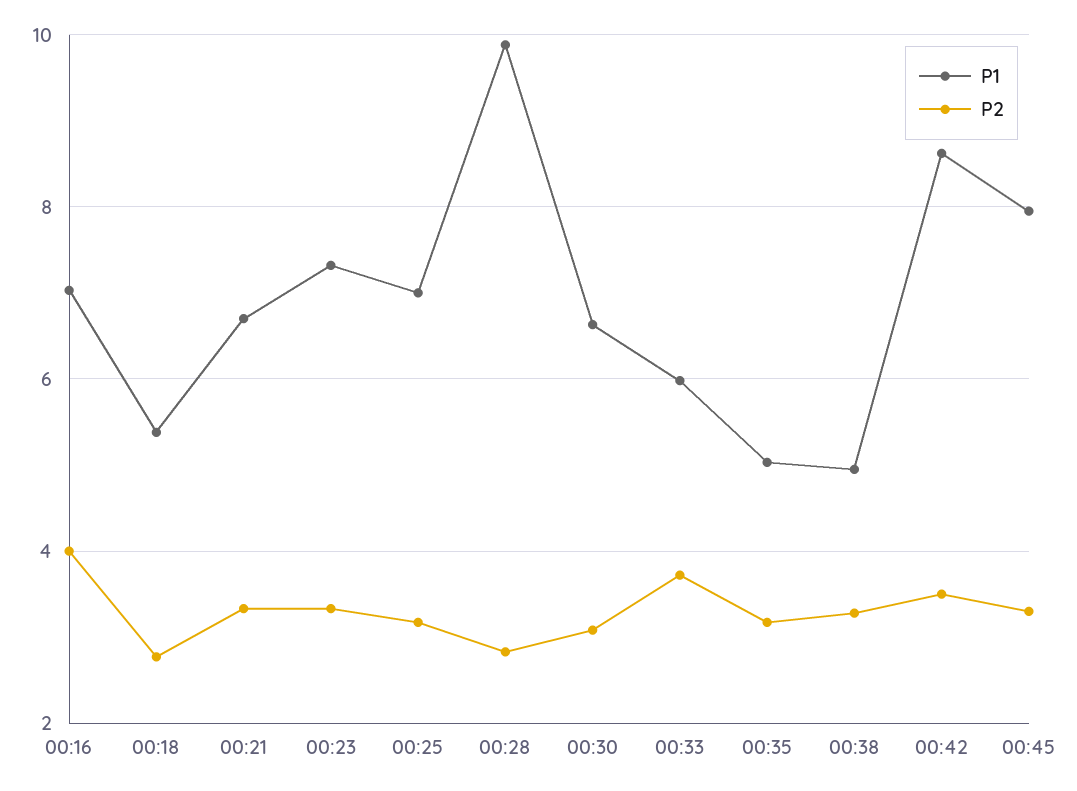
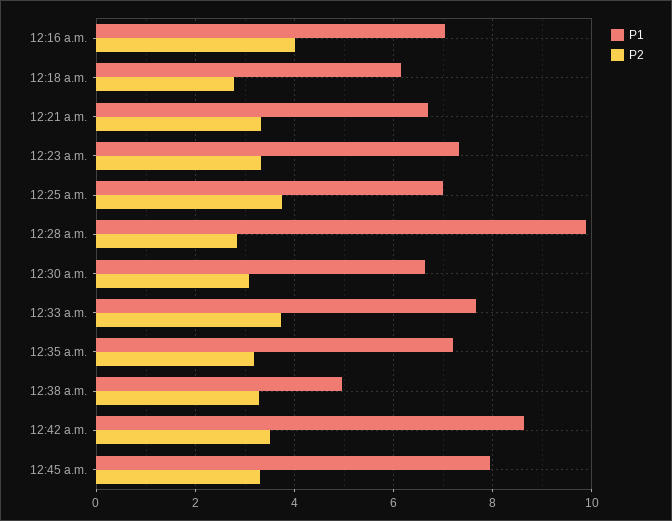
  {
    "P1": {
      "00:16": 7,
-     "00:18": 5.4,
+     "00:18": 6.2,
      "00:21": 6.8,
      "00:23": 7.4,
      "00:25": 7,
      "00:28": 9.8,
      "00:30": 6.6,
-     "00:33": 6,
+     "00:33": 7.6,
-     "00:35": 5,
+     "00:35": 7.2,
      "00:38": 5,
      "00:42": 8.6,
      "00:45": 8
    },
    "P2": {
      "00:16": 4,
      "00:18": 2.8,
      "00:21": 3.4,
      "00:23": 3.4,
-     "00:25": 3.2,
+     "00:25": 3.8,
      "00:28": 2.8,
      "00:30": 3,
      "00:33": 3.8,
      "00:35": 3.2,
      "00:38": 3.2,
      "00:42": 3.6,
      "00:45": 3.4
    }
  }

